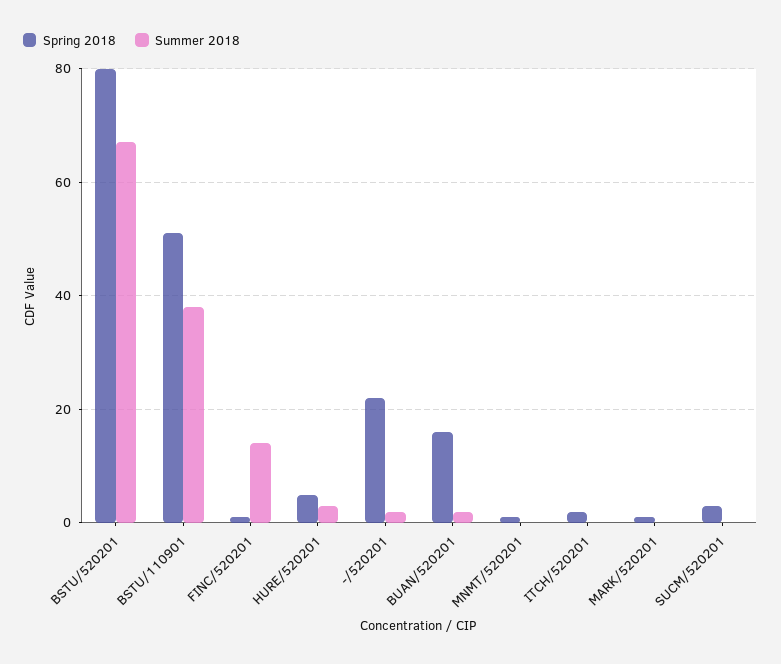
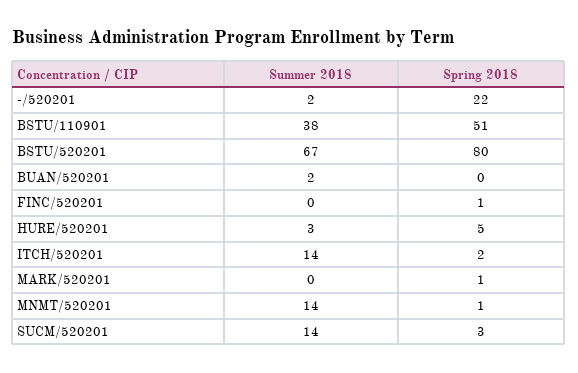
  {
    "Spring 2018": {
      "BSTU/520201": 80,
      "BSTU/110901": 51,
      "FINC/520201": 1,
      "HURE/520201": 5,
      "-/520201": 22,
-     "BUAN/520201": 15,
+     "BUAN/520201": 0,
      "MNMT/520201": 1,
      "ITCH/520201": 2,
      "MARK/520201": 1,
      "SUCM/520201": 3
    },
    "Summer 2018": {
      "BSTU/520201": 67,
      "BSTU/110901": 38,
-     "FINC/520201": 15,
+     "FINC/520201": 0,
      "HURE/520201": 3,
      "-/520201": 2,
      "BUAN/520201": 2,
-     "MNMT/520201": 0,
+     "MNMT/520201": 14,
-     "ITCH/520201": 0,
+     "ITCH/520201": 14,
      "MARK/520201": 0,
-     "SUCM/520201": 0
+     "SUCM/520201": 14
    }
  }

